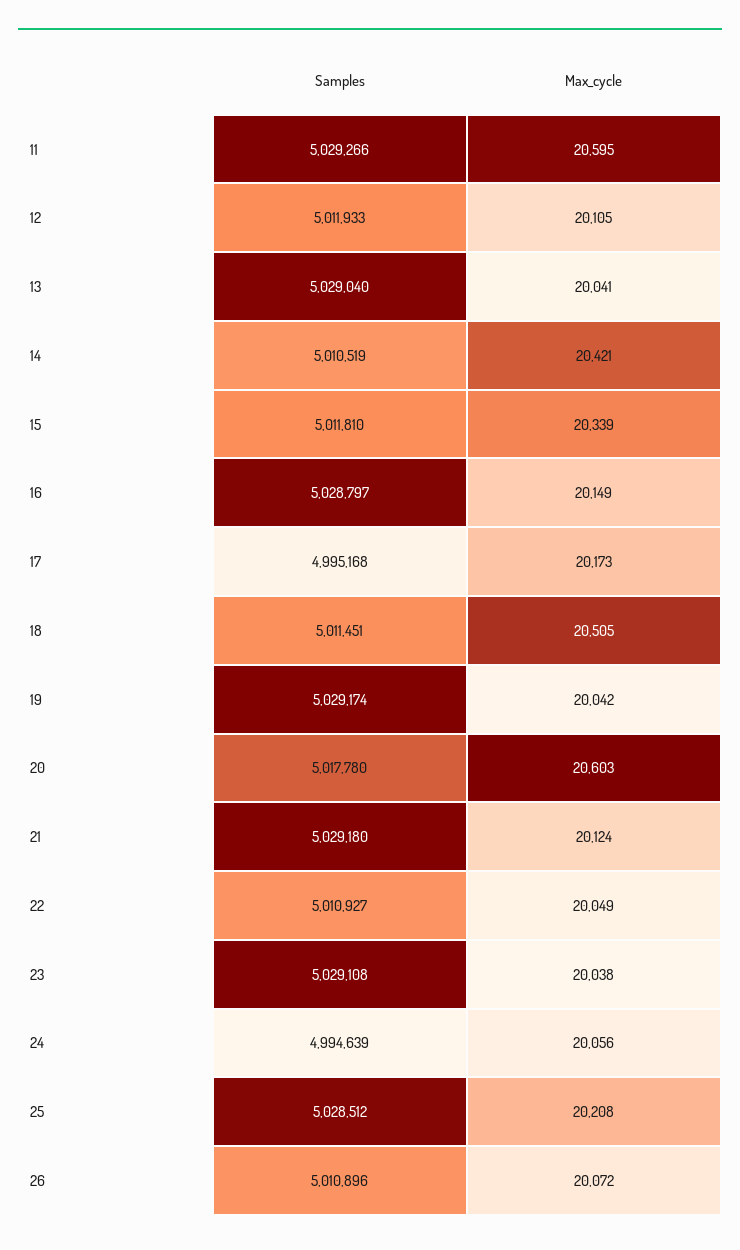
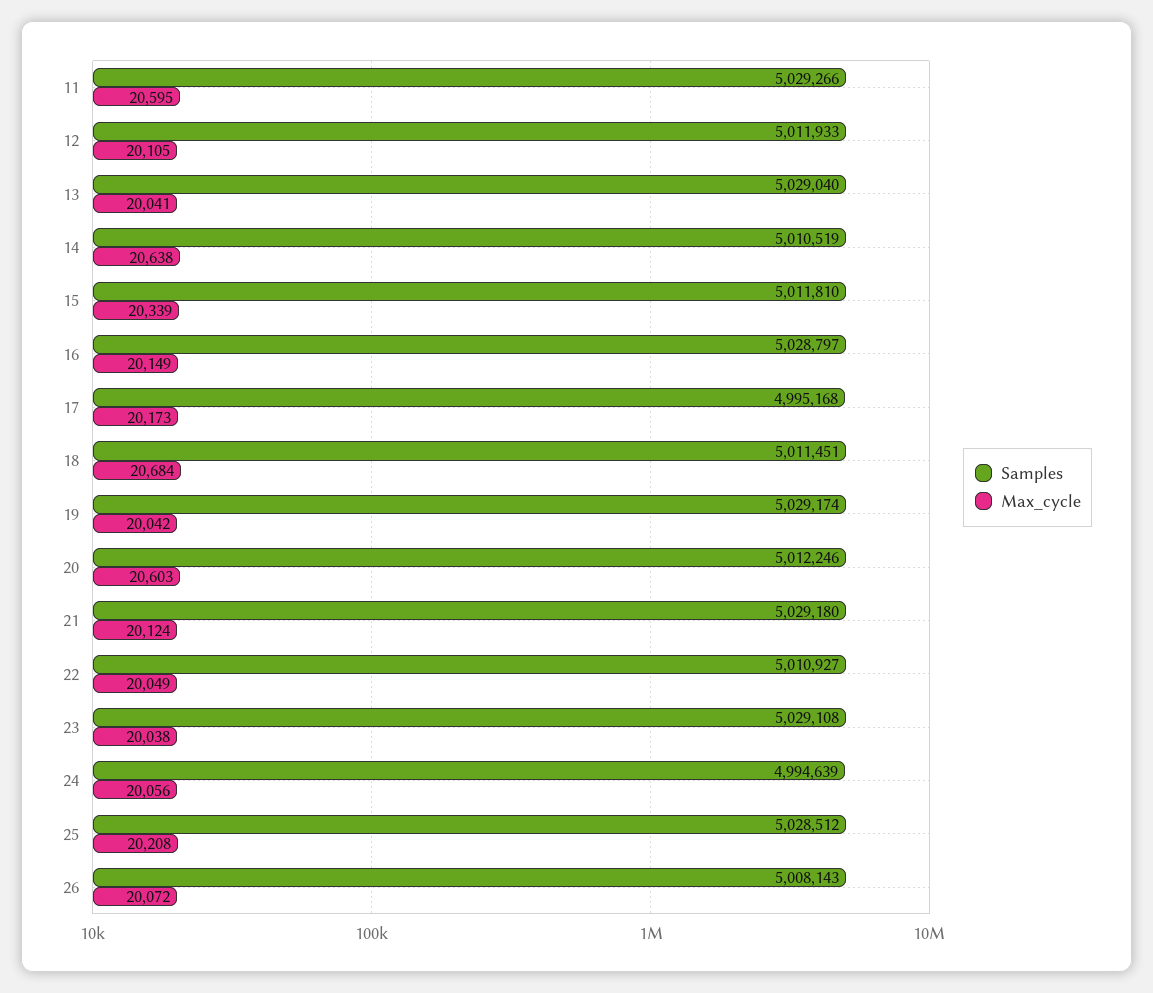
  {
    "Samples": {
      "11": 5029266,
      "12": 5011933,
      "13": 5029040,
      "14": 5010519,
      "15": 5011810,
      "16": 5028797,
      "17": 4995168,
      "18": 5011451,
      "19": 5029174,
-     "20": 5017780,
+     "20": 5012246,
      "21": 5029180,
      "22": 5010927,
      "23": 5029108,
      "24": 4994639,
      "25": 5028512,
-     "26": 5010896
+     "26": 5008143
    },
    "Max_cycle": {
      "11": 20595,
      "12": 20105,
      "13": 20041,
-     "14": 20421,
+     "14": 20638,
      "15": 20339,
      "16": 20149,
      "17": 20173,
-     "18": 20505,
+     "18": 20684,
      "19": 20042,
      "20": 20603,
      "21": 20124,
      "22": 20049,
      "23": 20038,
      "24": 20056,
      "25": 20208,
      "26": 20072
    }
  }

